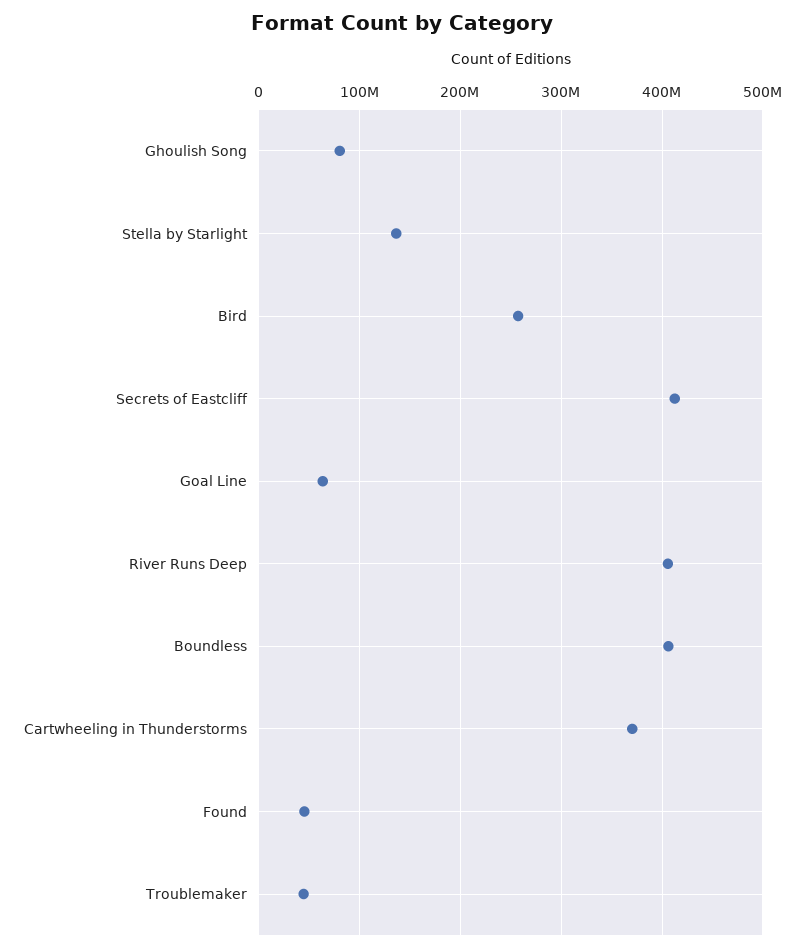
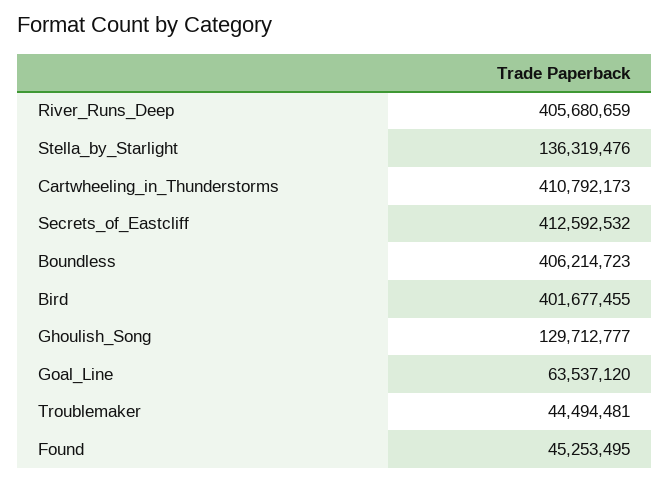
  {
-   "Ghoulish Song": 80000000,
+   "Ghoulish Song": 129712777,
    "Stella by Starlight": 136319476,
-   "Bird": 260000000,
+   "Bird": 401677455,
    "Secrets of Eastcliff": 412592532,
    "Goal Line": 63537120,
    "River Runs Deep": 405680659,
    "Boundless": 406214723,
-   "Cartwheeling in Thunderstorms": 370000000,
+   "Cartwheeling in Thunderstorms": 410792173,
    "Found": 45253495,
    "Troublemaker": 44494481
  }

